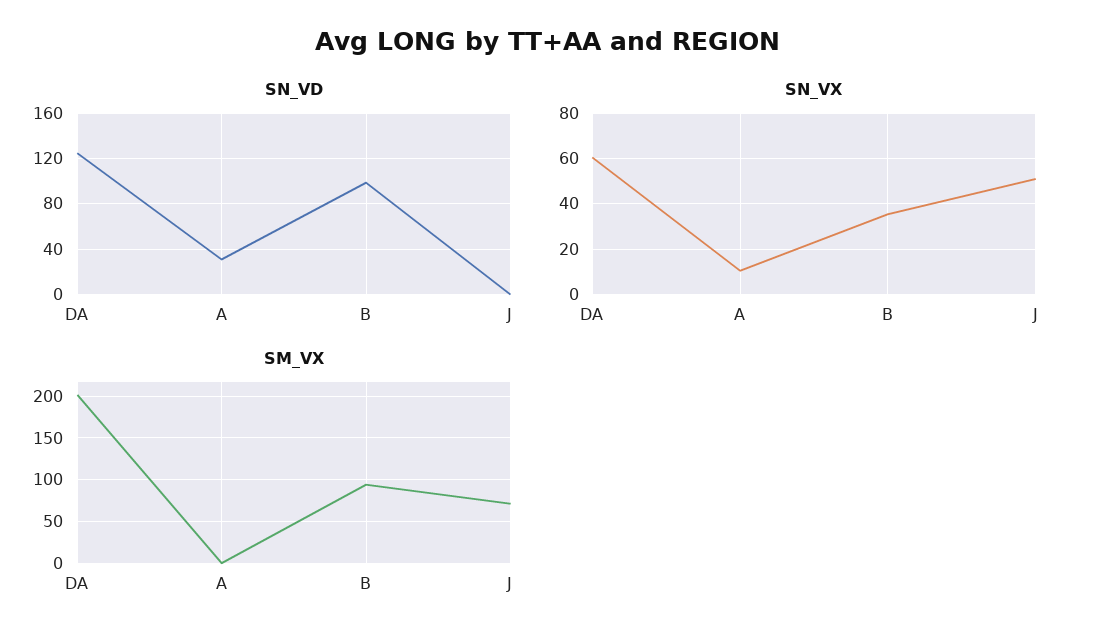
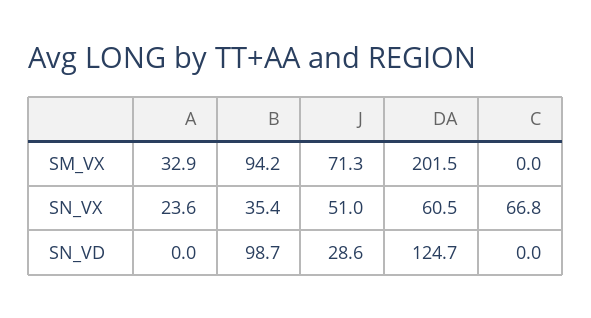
  {
    "SN_VD": {
      "DA": 124.7,
-     "A": 30,
+     "A": 0,
      "B": 98.7,
-     "J": 0
+     "J": 28.6,
+     "C": 0
    },
    "SN_VX": {
      "DA": 60.5,
-     "A": 10,
+     "A": 23.6,
      "B": 35.4,
-     "J": 51
+     "J": 51,
+     "C": 66.8
    },
    "SM_VX": {
      "DA": 201.5,
-     "A": 0,
+     "A": 32.9,
      "B": 94.2,
-     "J": 71.3
+     "J": 71.3,
+     "C": 0
    }
  }

